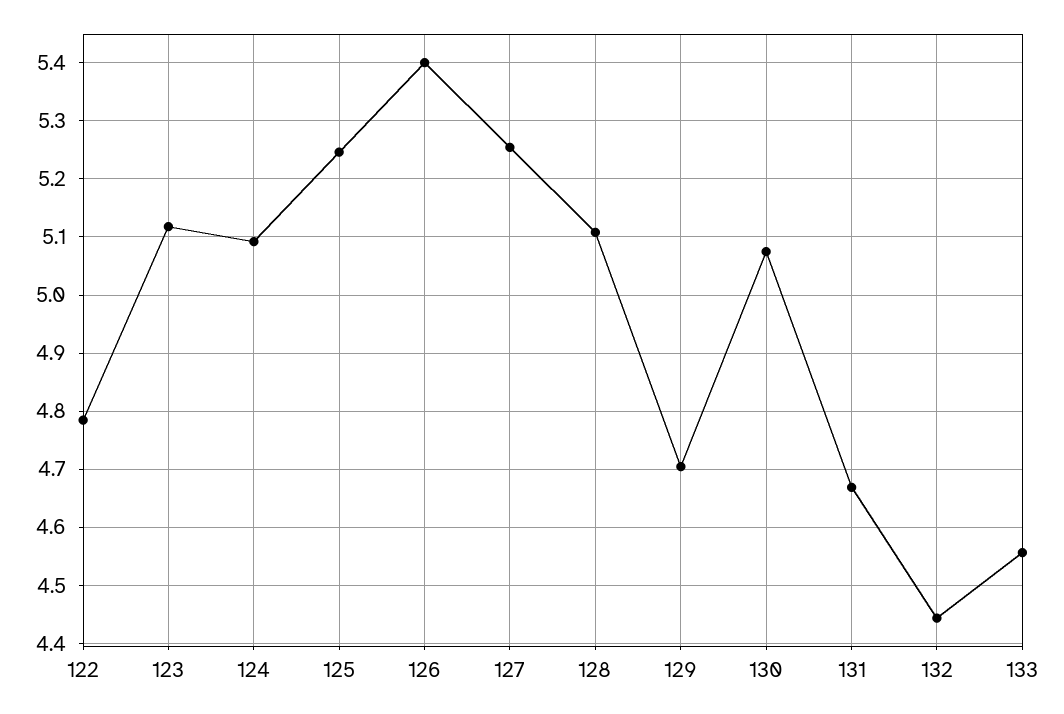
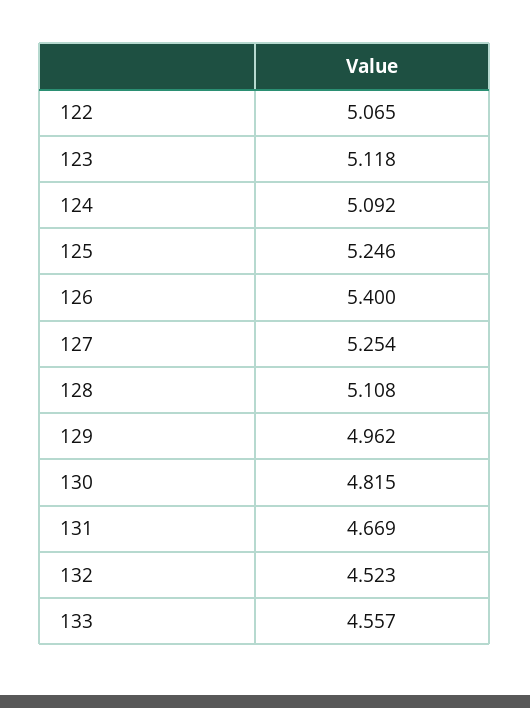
  {
-   "122": 4.78,
+   "122": 5.065,
    "123": 5.118,
    "124": 5.092,
    "125": 5.246,
    "126": 5.4,
    "127": 5.254,
    "128": 5.108,
-   "129": 4.7,
+   "129": 4.962,
-   "130": 5.08,
+   "130": 4.815,
    "131": 4.669,
-   "132": 4.44,
+   "132": 4.523,
    "133": 4.557
  }

